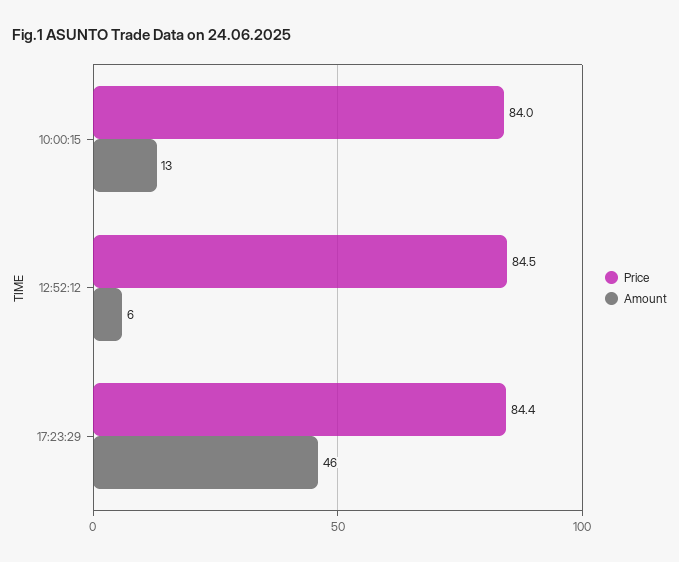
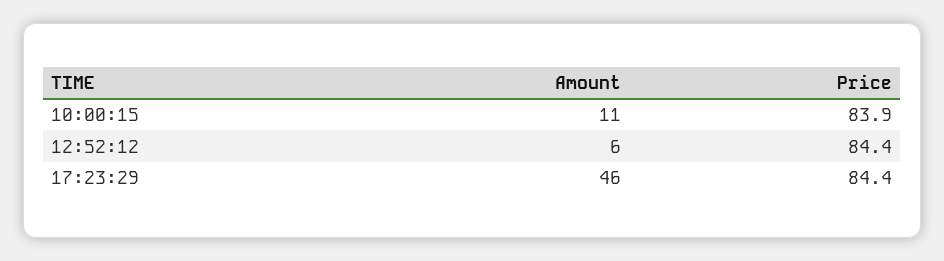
  {
    "Price": {
-     "10:00:15": 84,
+     "10:00:15": 83.9,
-     "12:52:12": 84.5,
+     "12:52:12": 84.4,
      "17:23:29": 84.4
    },
    "Amount": {
-     "10:00:15": 13,
+     "10:00:15": 11,
      "12:52:12": 6,
      "17:23:29": 46
    }
  }

